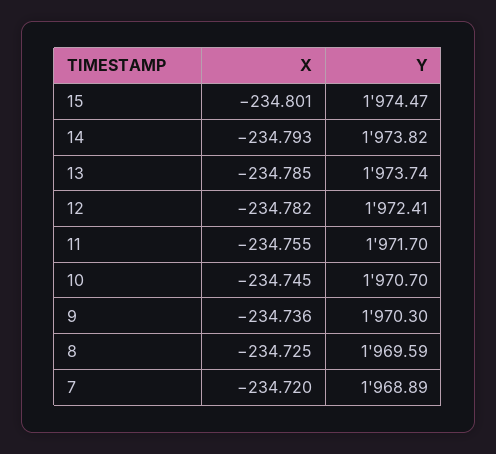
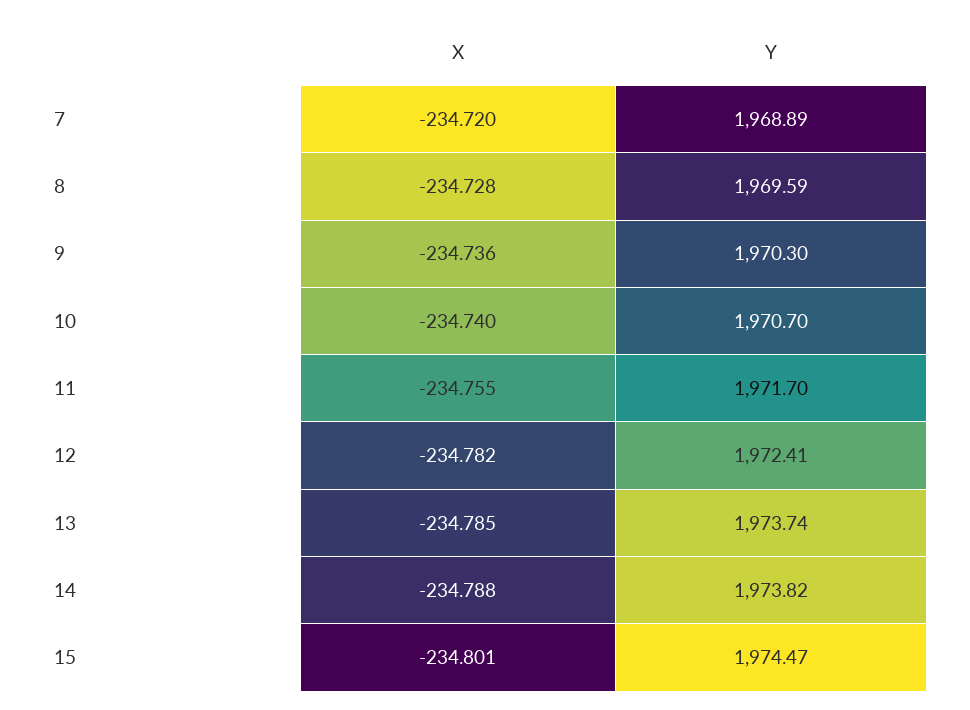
  {
    "X": {
      "15": -234.801,
-     "14": -234.793,
+     "14": -234.788,
      "13": -234.785,
      "12": -234.782,
      "11": -234.755,
-     "10": -234.745,
+     "10": -234.74,
      "9": -234.736,
-     "8": -234.725,
+     "8": -234.728,
      "7": -234.72
    },
    "Y": {
      "15": 1974.47,
      "14": 1973.82,
      "13": 1973.74,
      "12": 1972.41,
      "11": 1971.7,
      "10": 1970.7,
      "9": 1970.3,
      "8": 1969.59,
      "7": 1968.89
    }
  }

